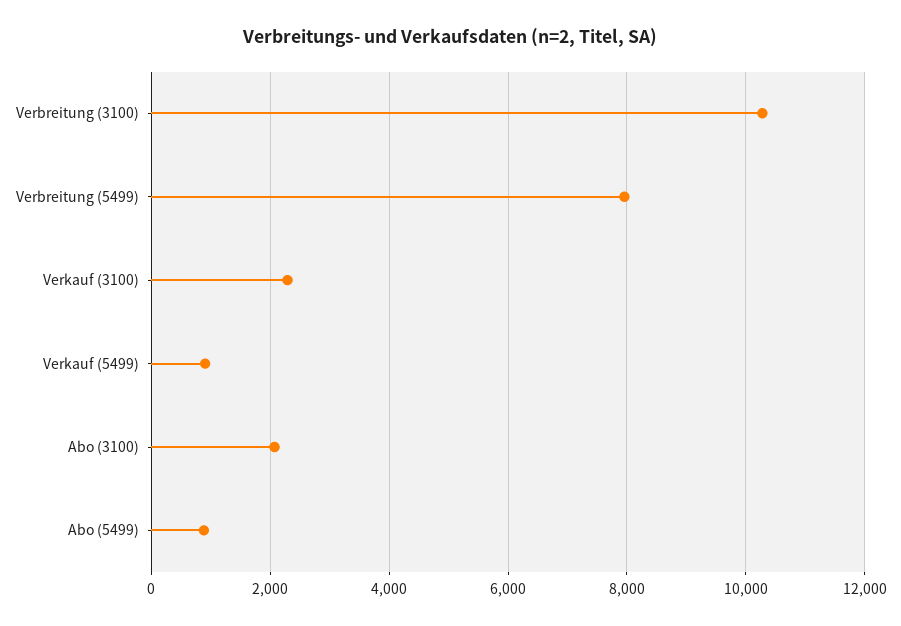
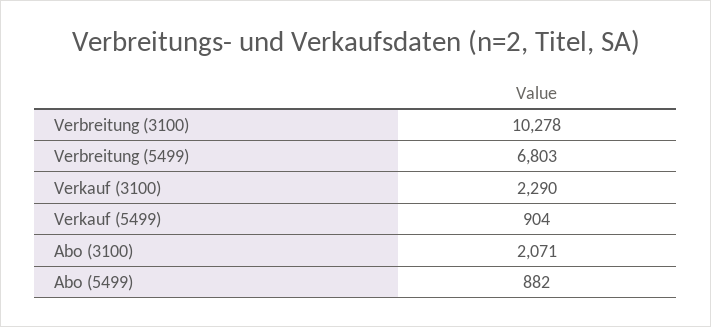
  {
    "Verbreitung (3100)": 10278,
-   "Verbreitung (5499)": 8000,
+   "Verbreitung (5499)": 6803,
    "Verkauf (3100)": 2290,
    "Verkauf (5499)": 904,
    "Abo (3100)": 2071,
    "Abo (5499)": 882
  }

